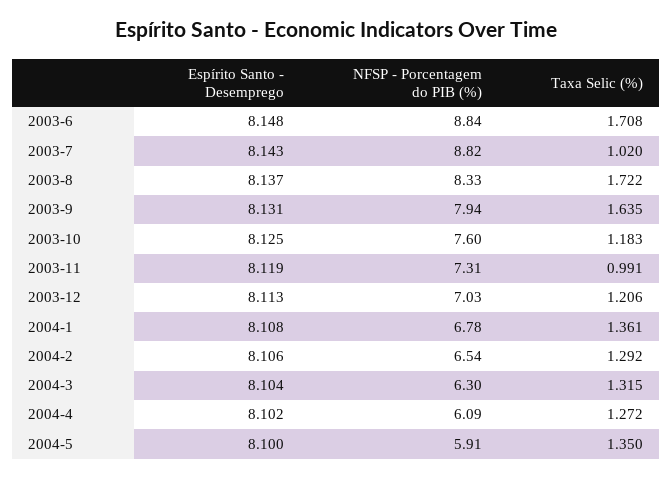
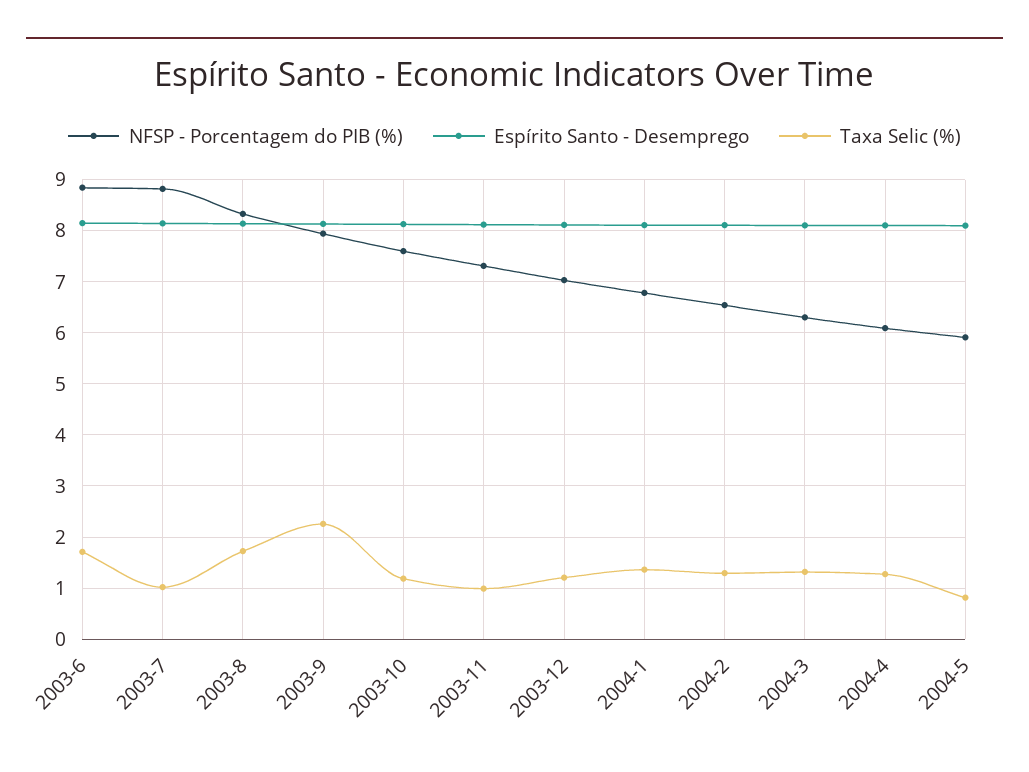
  {
    "Espírito Santo - Desemprego": {
      "2003-6": 8.148,
      "2003-7": 8.143,
      "2003-8": 8.137,
      "2003-9": 8.131,
      "2003-10": 8.125,
      "2003-11": 8.119,
      "2003-12": 8.113,
      "2004-1": 8.108,
      "2004-2": 8.106,
      "2004-3": 8.104,
      "2004-4": 8.102,
      "2004-5": 8.1
    },
    "NFSP - Porcentagem do PIB (%)": {
      "2003-6": 8.84,
      "2003-7": 8.82,
      "2003-8": 8.33,
      "2003-9": 7.94,
      "2003-10": 7.6,
      "2003-11": 7.31,
      "2003-12": 7.03,
      "2004-1": 6.78,
      "2004-2": 6.54,
      "2004-3": 6.3,
      "2004-4": 6.09,
      "2004-5": 5.91
    },
    "Taxa Selic (%)": {
      "2003-6": 1.708,
      "2003-7": 1.02,
      "2003-8": 1.722,
-     "2003-9": 1.635,
+     "2003-9": 2.2,
      "2003-10": 1.183,
      "2003-11": 0.991,
      "2003-12": 1.206,
      "2004-1": 1.361,
      "2004-2": 1.292,
      "2004-3": 1.315,
      "2004-4": 1.272,
-     "2004-5": 1.35
+     "2004-5": 0.8
    }
  }

